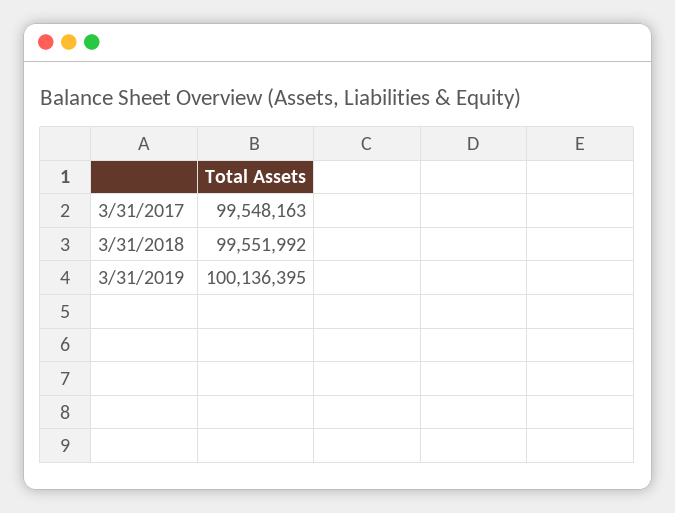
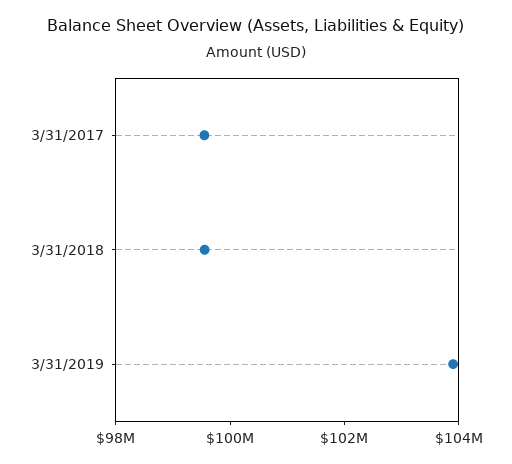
  {
    "3/31/2017": 99548163,
    "3/31/2018": 99551992,
-   "3/31/2019": 100136395
+   "3/31/2019": 104000000
  }

